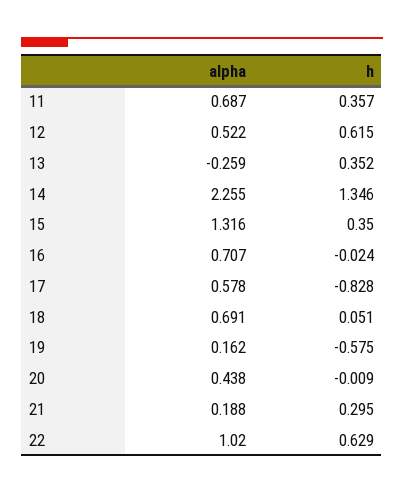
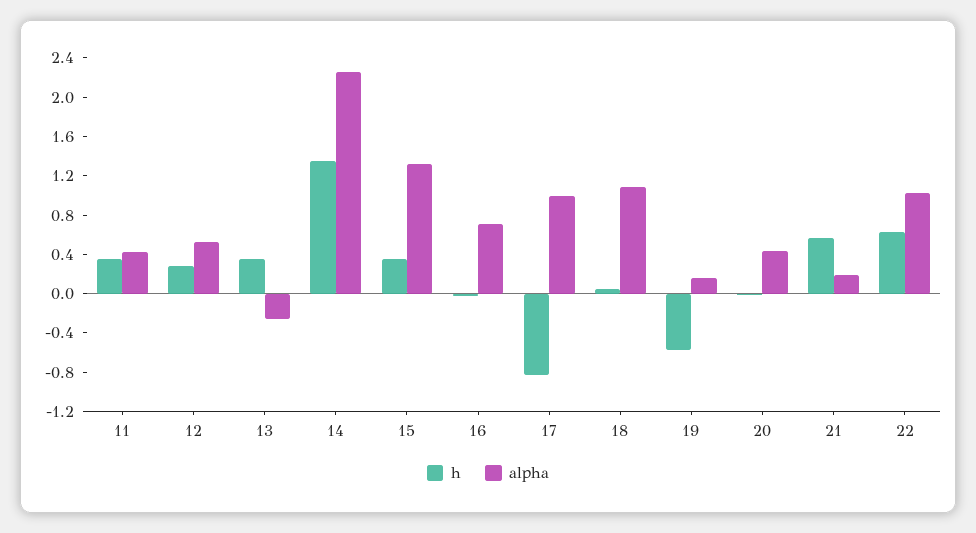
  {
    "alpha": {
-     "11": 0.687,
+     "11": 0.4,
      "12": 0.522,
      "13": -0.259,
      "14": 2.255,
      "15": 1.316,
      "16": 0.707,
-     "17": 0.578,
+     "17": 1,
-     "18": 0.691,
+     "18": 1.1,
      "19": 0.162,
      "20": 0.438,
      "21": 0.188,
      "22": 1.02
    },
    "h": {
      "11": 0.357,
-     "12": 0.615,
+     "12": 0.3,
      "13": 0.352,
      "14": 1.346,
      "15": 0.35,
      "16": -0.024,
      "17": -0.828,
      "18": 0.051,
      "19": -0.575,
      "20": -0.009,
-     "21": 0.295,
+     "21": 0.6,
      "22": 0.629
    }
  }

